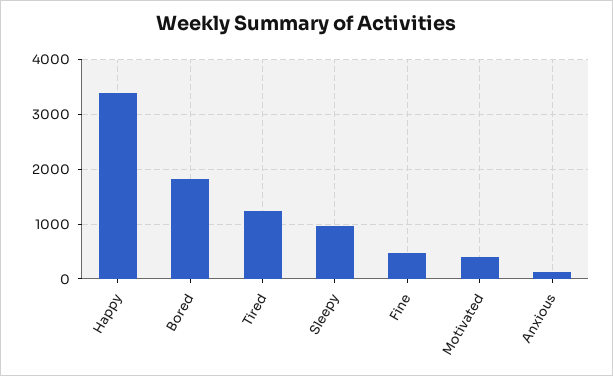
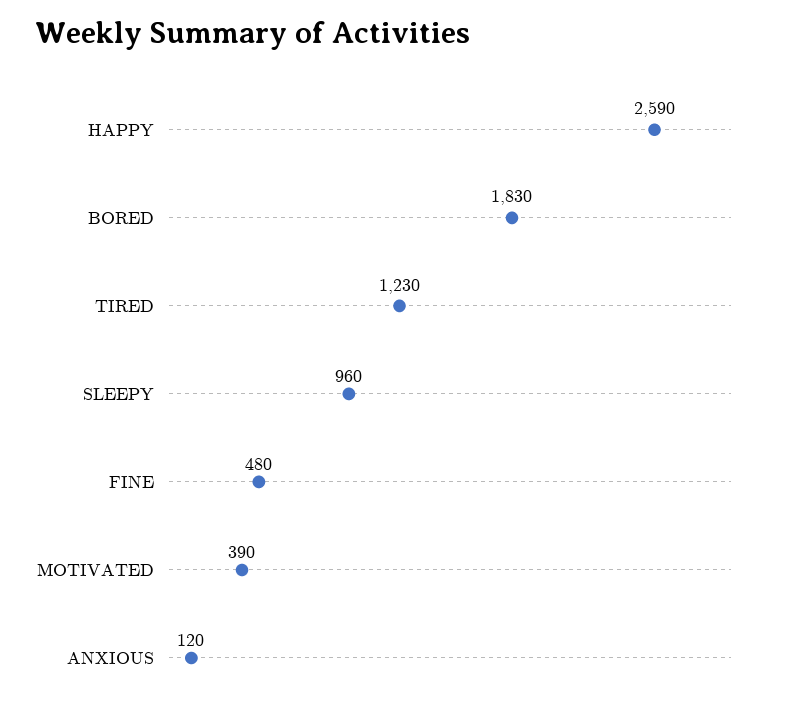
  {
-   "Happy": 3400,
+   "Happy": 2590,
    "Bored": 1830,
    "Tired": 1230,
    "Sleepy": 960,
    "Fine": 480,
    "Motivated": 390,
    "Anxious": 120
  }

